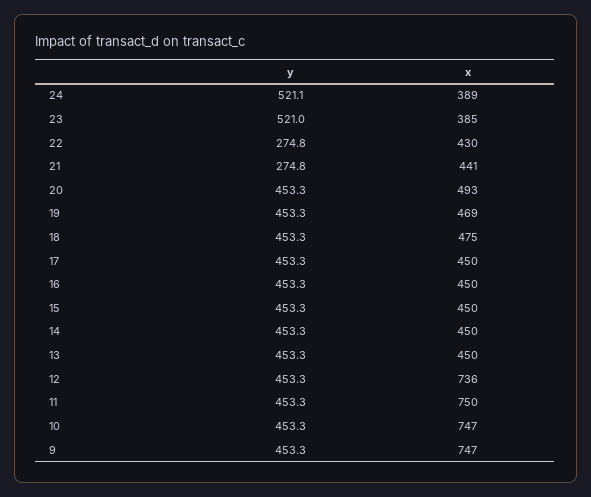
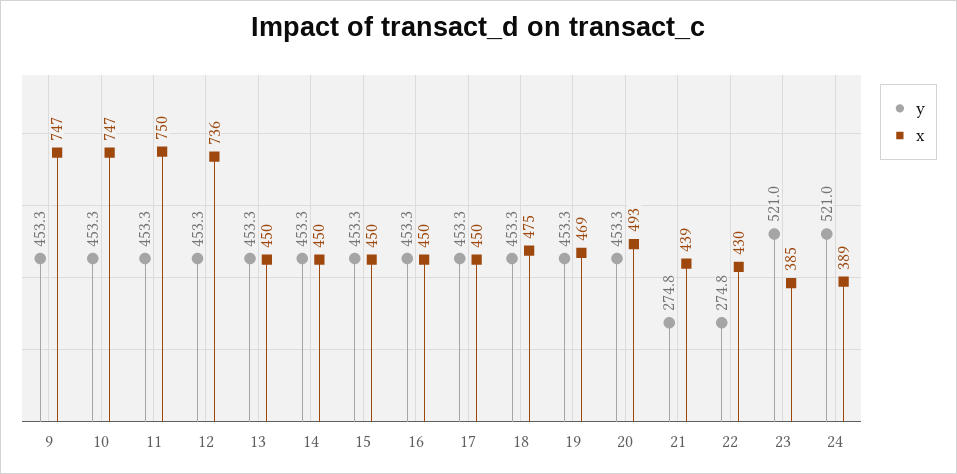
  {
    "y": {
-     "24": 521.1,
+     "24": 521,
      "23": 521,
      "22": 274.8,
      "21": 274.8,
      "20": 453.3,
      "19": 453.3,
      "18": 453.3,
      "17": 453.3,
      "16": 453.3,
      "15": 453.3,
      "14": 453.3,
      "13": 453.3,
      "12": 453.3,
      "11": 453.3,
      "10": 453.3,
      "9": 453.3
    },
    "x": {
      "24": 389,
      "23": 385,
      "22": 430,
-     "21": 441,
+     "21": 439,
      "20": 493,
      "19": 469,
      "18": 475,
      "17": 450,
      "16": 450,
      "15": 450,
      "14": 450,
      "13": 450,
      "12": 736,
      "11": 750,
      "10": 747,
      "9": 747
    }
  }

